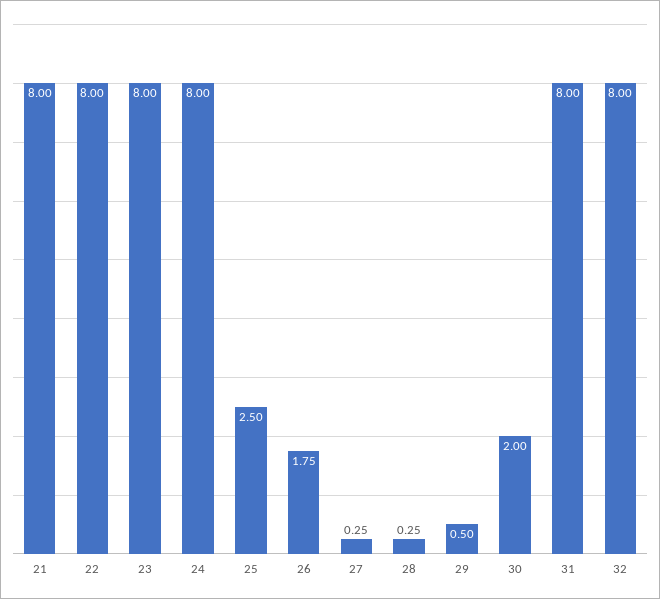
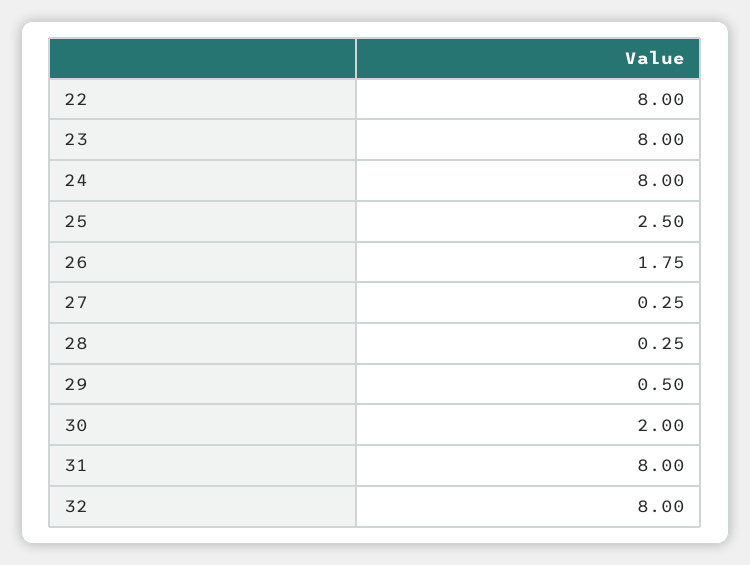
  {
-   "21": 8,
    "22": 8,
    "23": 8,
    "24": 8,
    "25": 2.5,
    "26": 1.75,
    "27": 0.25,
    "28": 0.25,
    "29": 0.5,
    "30": 2,
    "31": 8,
    "32": 8
  }

